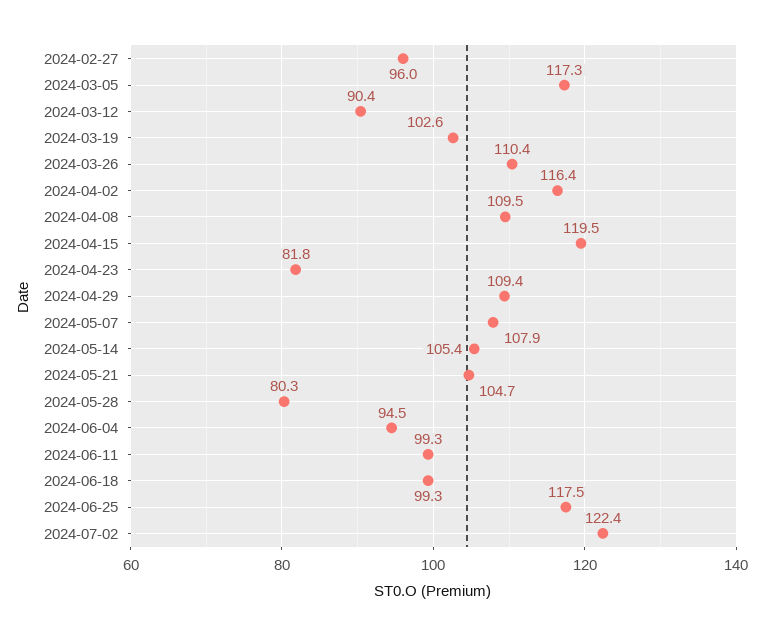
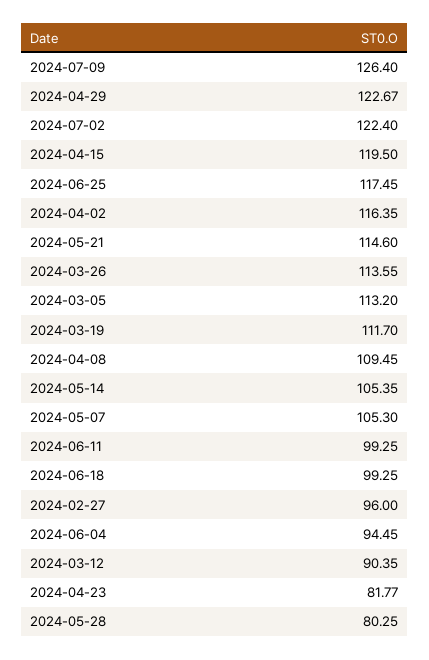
  {
    "2024-02-27": 96,
-   "2024-03-05": 117.3,
+   "2024-03-05": 113.2,
    "2024-03-12": 90.35,
-   "2024-03-19": 102.6,
+   "2024-03-19": 111.7,
-   "2024-03-26": 110.4,
+   "2024-03-26": 113.55,
    "2024-04-02": 116.35,
    "2024-04-08": 109.45,
    "2024-04-15": 119.5,
    "2024-04-23": 81.77,
-   "2024-04-29": 109.4,
+   "2024-04-29": 122.67,
-   "2024-05-07": 107.9,
+   "2024-05-07": 105.3,
    "2024-05-14": 105.35,
-   "2024-05-21": 104.7,
+   "2024-05-21": 114.6,
    "2024-05-28": 80.25,
    "2024-06-04": 94.45,
    "2024-06-11": 99.25,
    "2024-06-18": 99.25,
    "2024-06-25": 117.45,
-   "2024-07-02": 122.4
+   "2024-07-02": 122.4,
+   "2024-07-09": 126.4
  }

